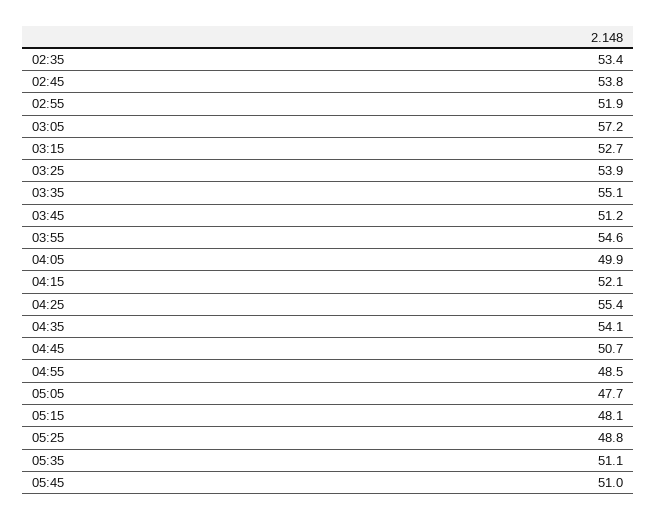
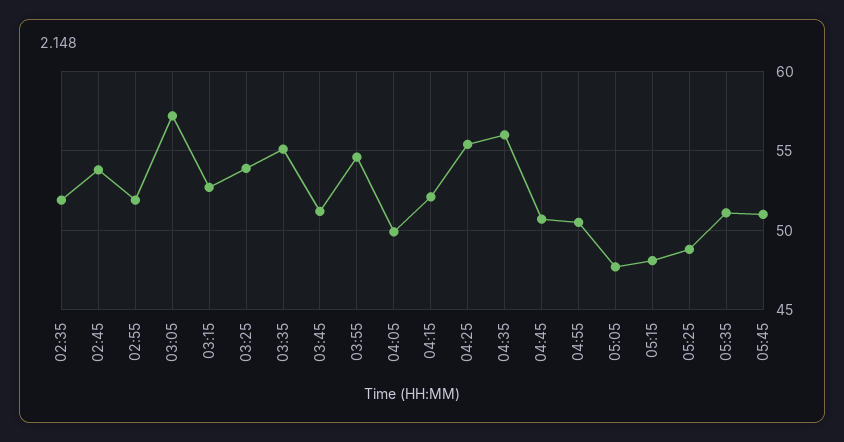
  {
-   "02:35": 53.4,
+   "02:35": 52,
    "02:45": 53.8,
    "02:55": 51.9,
    "03:05": 57.2,
    "03:15": 52.7,
    "03:25": 53.9,
    "03:35": 55.1,
    "03:45": 51.2,
    "03:55": 54.6,
    "04:05": 49.9,
    "04:15": 52.1,
    "04:25": 55.4,
-   "04:35": 54.1,
+   "04:35": 56,
    "04:45": 50.7,
-   "04:55": 48.5,
+   "04:55": 50.5,
    "05:05": 47.7,
    "05:15": 48.1,
    "05:25": 48.8,
    "05:35": 51.1,
    "05:45": 51
  }

